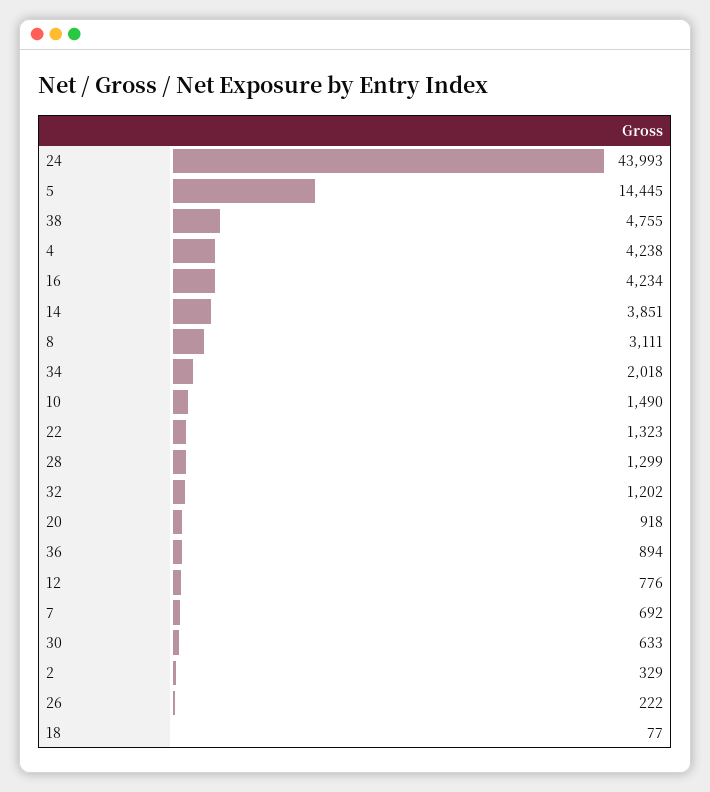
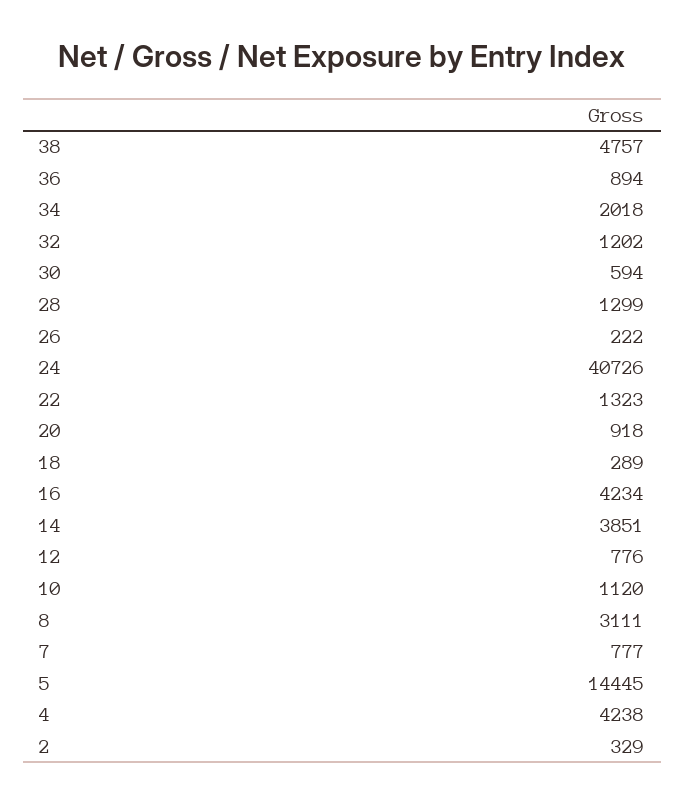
  {
-   "24": 43993,
+   "24": 40726,
    "5": 14445,
-   "38": 4755,
+   "38": 4757,
    "4": 4238,
    "16": 4234,
    "14": 3851,
    "8": 3111,
    "34": 2018,
-   "10": 1490,
+   "10": 1120,
    "22": 1323,
    "28": 1299,
    "32": 1202,
    "20": 918,
    "36": 894,
    "12": 776,
-   "7": 692,
+   "7": 777,
-   "30": 633,
+   "30": 594,
    "2": 329,
    "26": 222,
-   "18": 77
+   "18": 289
  }

